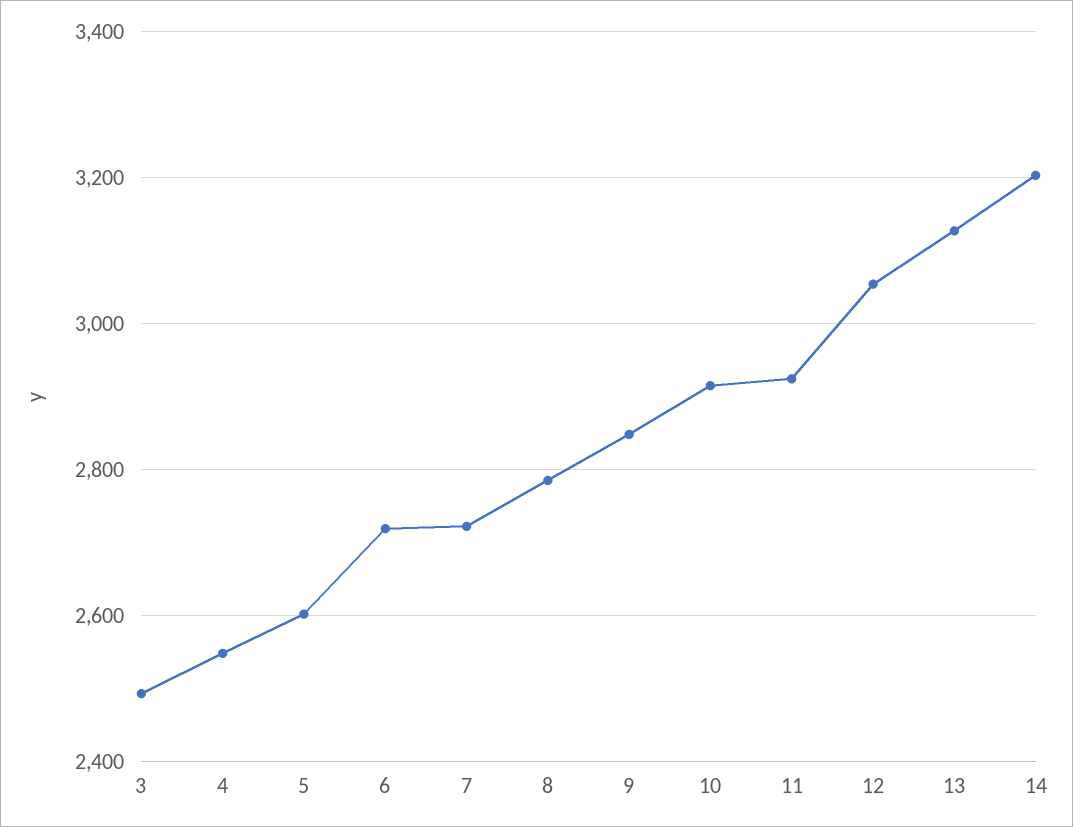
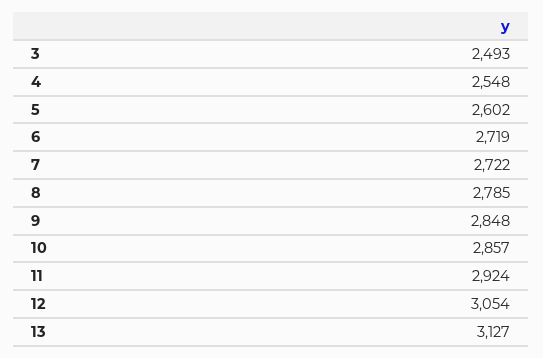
  {
    "3": 2493,
    "4": 2548,
    "5": 2602,
    "6": 2719,
    "7": 2722,
    "8": 2785,
    "9": 2848,
-   "10": 2920,
+   "10": 2857,
    "11": 2924,
    "12": 3054,
-   "13": 3127,
+   "13": 3127
-   "14": 3200
  }

